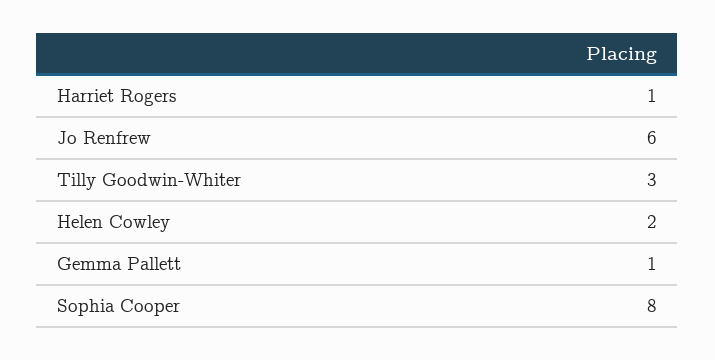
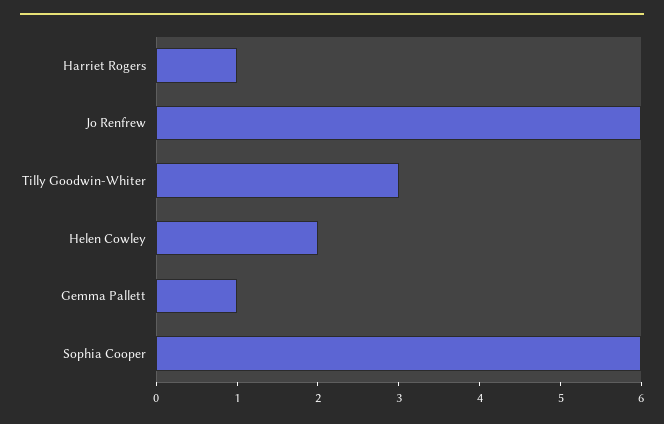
  {
    "Harriet Rogers": 1,
    "Jo Renfrew": 6,
    "Tilly Goodwin-Whiter": 3,
    "Helen Cowley": 2,
    "Gemma Pallett": 1,
-   "Sophia Cooper": 8
+   "Sophia Cooper": 6
  }

